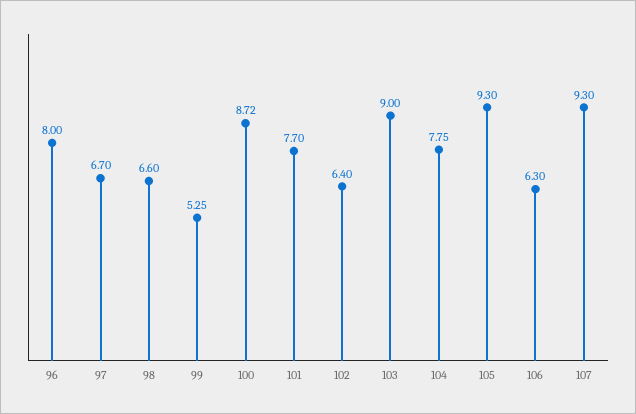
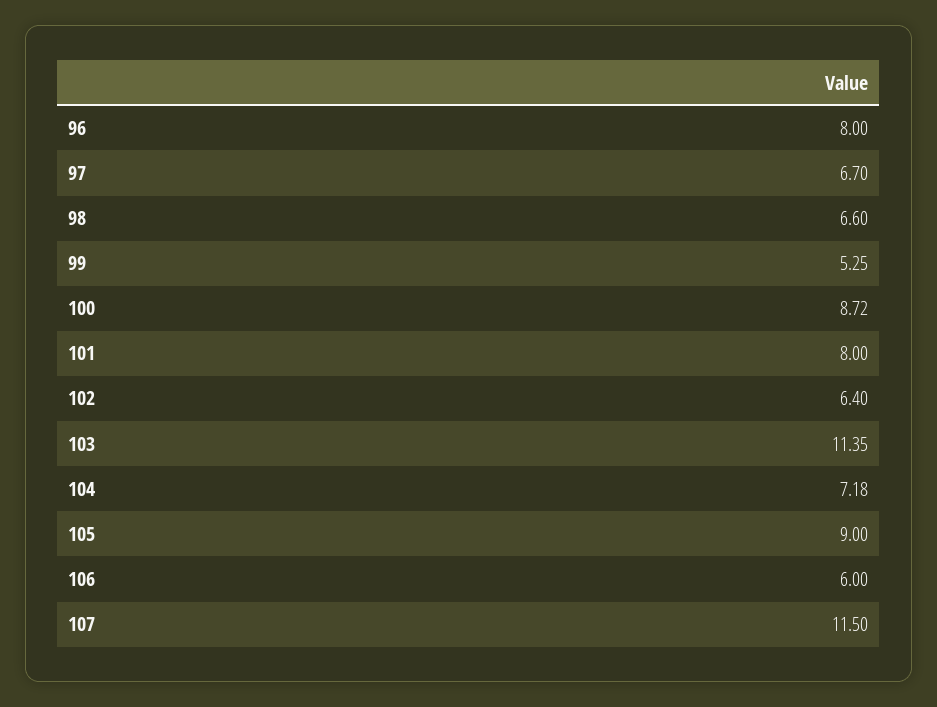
  {
    "96": 8,
    "97": 6.7,
    "98": 6.6,
    "99": 5.25,
    "100": 8.72,
-   "101": 7.7,
+   "101": 8,
    "102": 6.4,
-   "103": 9,
+   "103": 11.35,
-   "104": 7.75,
+   "104": 7.18,
-   "105": 9.3,
+   "105": 9,
-   "106": 6.3,
+   "106": 6,
-   "107": 9.3
+   "107": 11.5
  }

